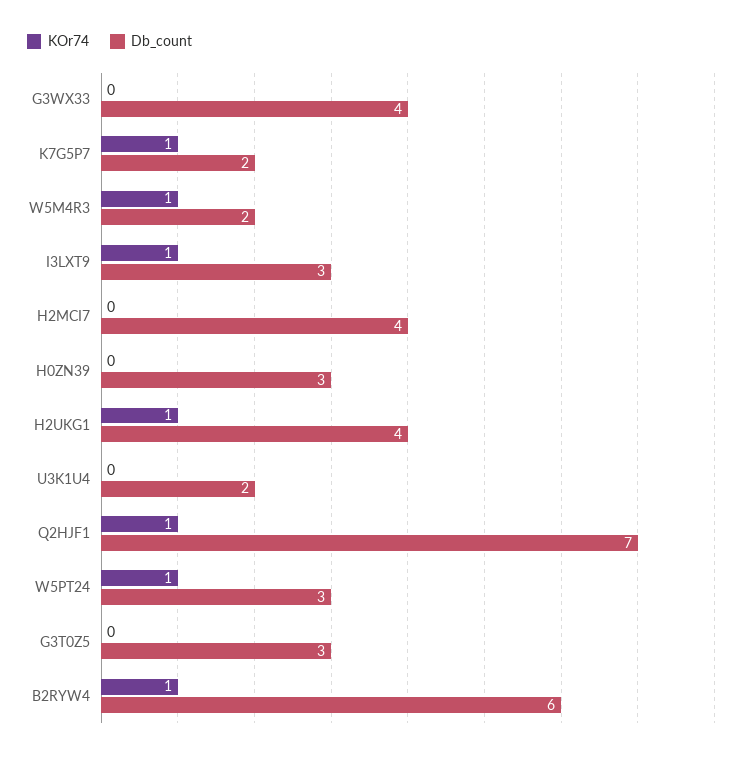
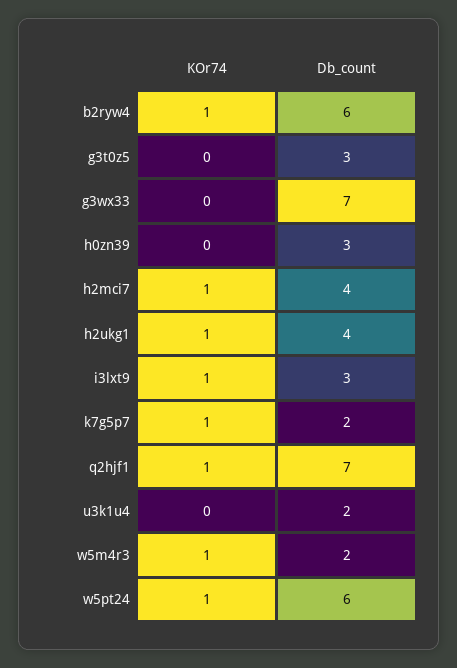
  {
    "KOr74": {
      "G3WX33": 0,
      "K7G5P7": 1,
      "W5M4R3": 1,
      "I3LXT9": 1,
-     "H2MCI7": 0,
+     "H2MCI7": 1,
      "H0ZN39": 0,
      "H2UKG1": 1,
      "U3K1U4": 0,
      "Q2HJF1": 1,
      "W5PT24": 1,
      "G3T0Z5": 0,
      "B2RYW4": 1
    },
    "Db_count": {
-     "G3WX33": 4,
+     "G3WX33": 7,
      "K7G5P7": 2,
      "W5M4R3": 2,
      "I3LXT9": 3,
      "H2MCI7": 4,
      "H0ZN39": 3,
      "H2UKG1": 4,
      "U3K1U4": 2,
      "Q2HJF1": 7,
-     "W5PT24": 3,
+     "W5PT24": 6,
      "G3T0Z5": 3,
      "B2RYW4": 6
    }
  }

